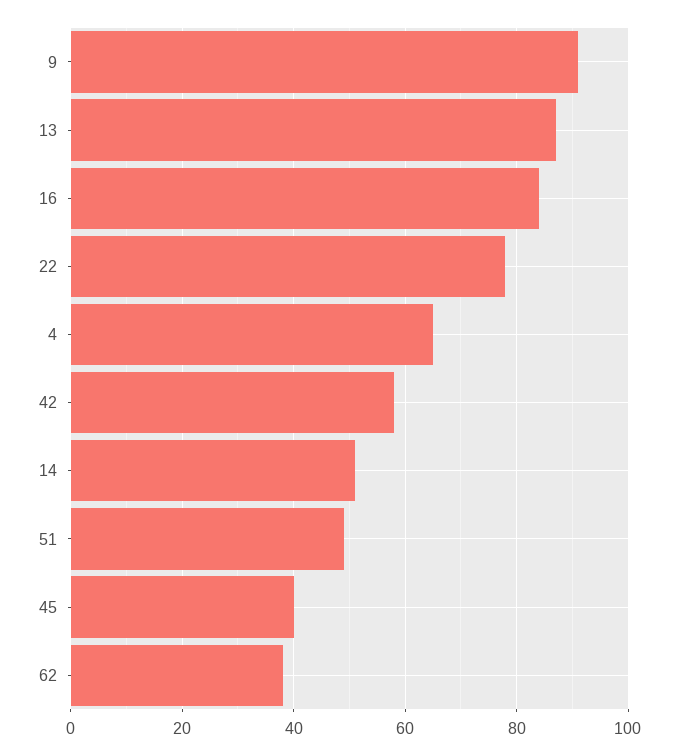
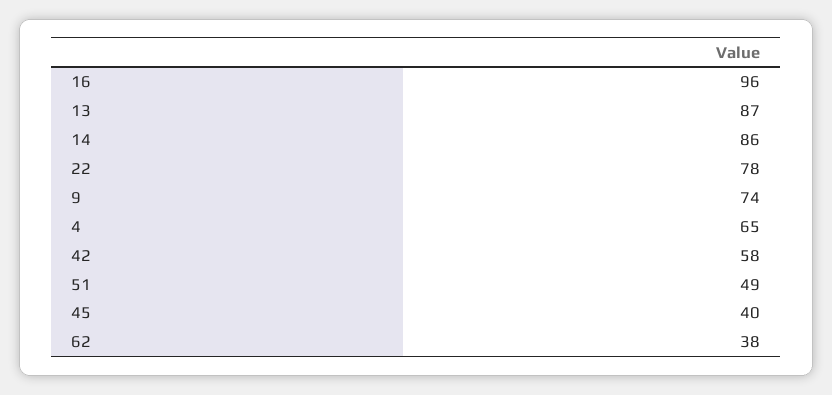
  {
-   "9": 90,
+   "9": 74,
    "13": 87,
-   "16": 85,
+   "16": 96,
    "22": 78,
    "4": 65,
    "42": 58,
-   "14": 50,
+   "14": 86,
    "51": 49,
    "45": 40,
    "62": 38
  }

